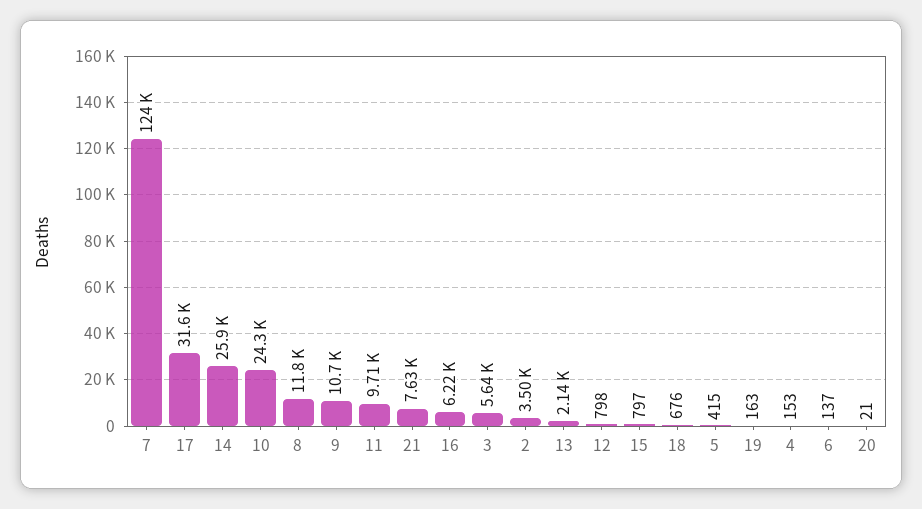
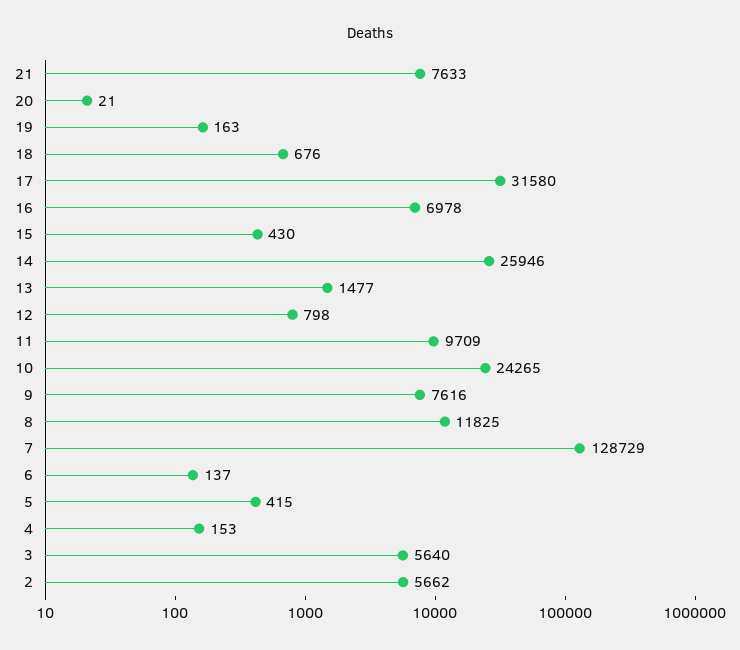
  {
-   "7": 124000,
+   "7": 128729,
    "17": 31580,
    "14": 25946,
    "10": 24265,
    "8": 11825,
-   "9": 10700,
+   "9": 7616,
    "11": 9709,
    "21": 7633,
-   "16": 6220,
+   "16": 6978,
    "3": 5640,
-   "2": 3500,
+   "2": 5662,
-   "13": 2140,
+   "13": 1477,
    "12": 798,
-   "15": 797,
+   "15": 430,
    "18": 676,
    "5": 415,
    "19": 163,
    "4": 153,
    "6": 137,
    "20": 21
  }

